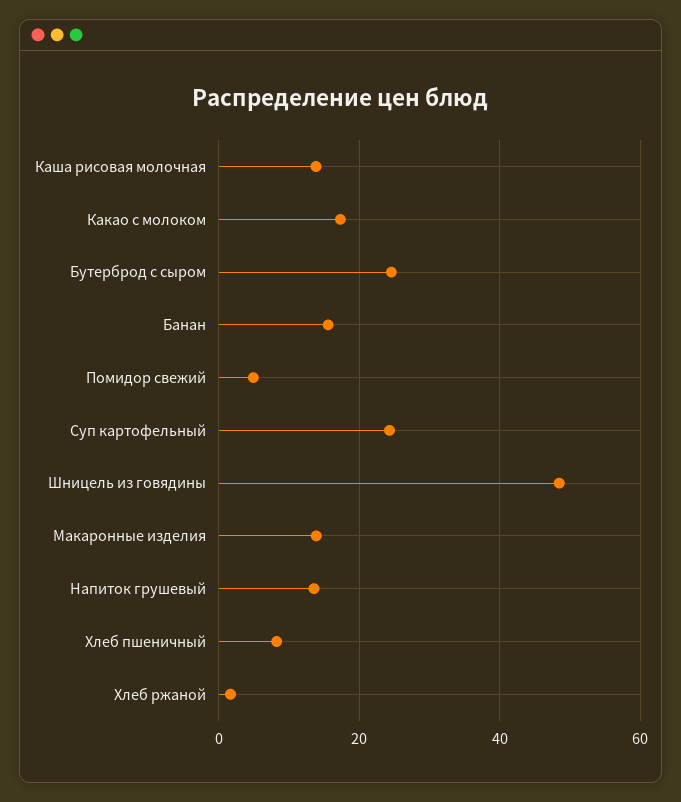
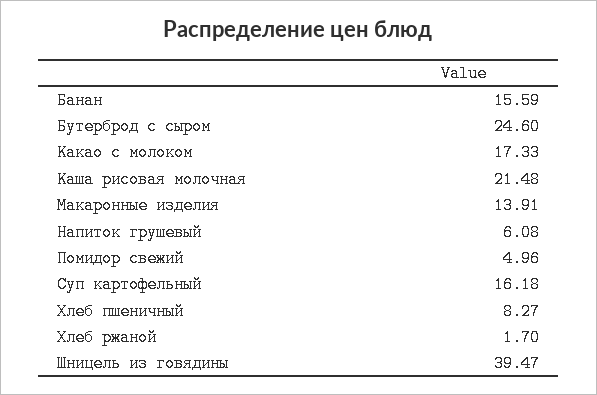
  {
-   "Каша рисовая молочная": 14,
+   "Каша рисовая молочная": 21.48,
    "Какао с молоком": 17.33,
    "Бутерброд с сыром": 24.6,
    "Банан": 15.59,
    "Помидор свежий": 4.96,
-   "Суп картофельный": 24,
+   "Суп картофельный": 16.18,
-   "Шницель из говядины": 48,
+   "Шницель из говядины": 39.47,
    "Макаронные изделия": 13.91,
-   "Напиток грушевый": 14,
+   "Напиток грушевый": 6.08,
    "Хлеб пшеничный": 8.27,
    "Хлеб ржаной": 1.7
  }

